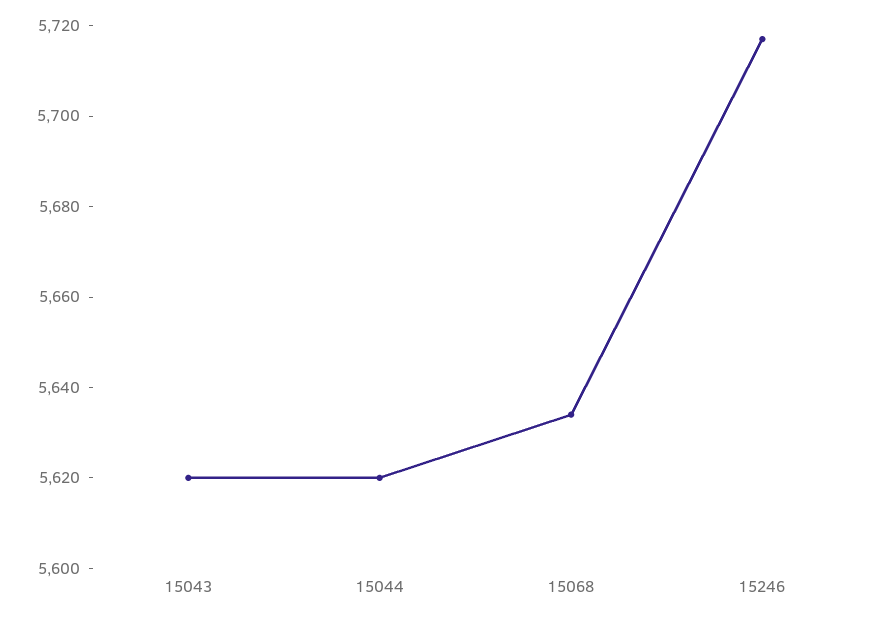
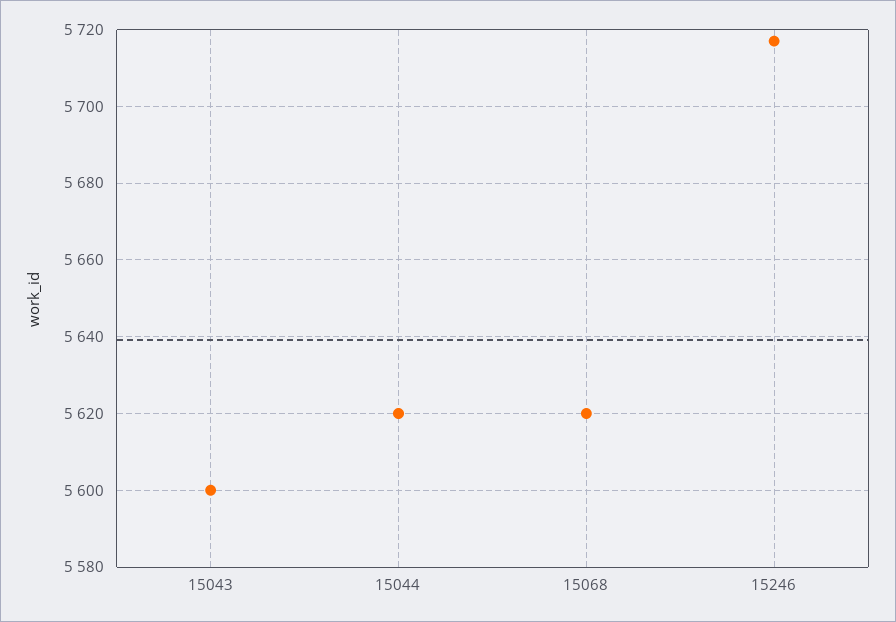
  {
-   "15043": 5620,
+   "15043": 5600,
    "15044": 5620,
-   "15068": 5635,
+   "15068": 5620,
    "15246": 5715
  }

